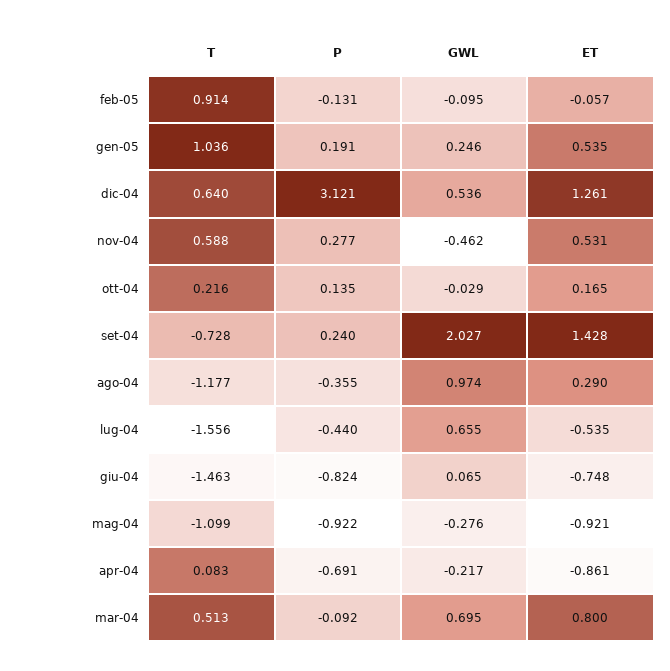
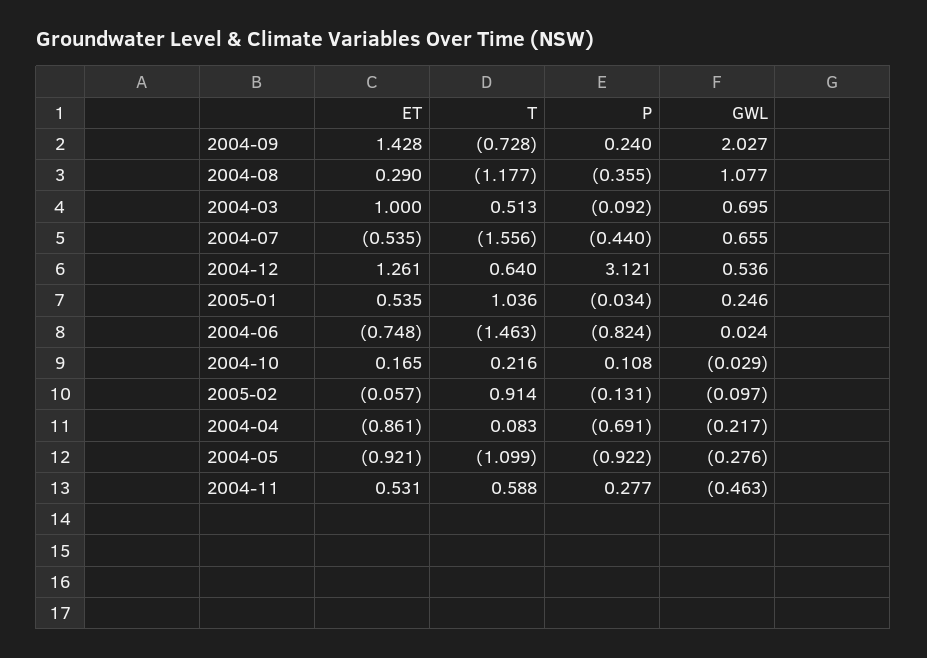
  {
    "T": {
      "feb-05": 0.914,
      "gen-05": 1.036,
      "dic-04": 0.64,
      "nov-04": 0.588,
      "ott-04": 0.216,
      "set-04": -0.728,
      "ago-04": -1.177,
      "lug-04": -1.556,
      "giu-04": -1.463,
      "mag-04": -1.099,
      "apr-04": 0.083,
      "mar-04": 0.513
    },
    "P": {
      "feb-05": -0.131,
-     "gen-05": 0.191,
+     "gen-05": -0.034,
      "dic-04": 3.121,
      "nov-04": 0.277,
-     "ott-04": 0.135,
+     "ott-04": 0.108,
      "set-04": 0.24,
      "ago-04": -0.355,
      "lug-04": -0.44,
      "giu-04": -0.824,
      "mag-04": -0.922,
      "apr-04": -0.691,
      "mar-04": -0.092
    },
    "GWL": {
-     "feb-05": -0.095,
+     "feb-05": -0.097,
      "gen-05": 0.246,
      "dic-04": 0.536,
-     "nov-04": -0.462,
+     "nov-04": -0.463,
      "ott-04": -0.029,
      "set-04": 2.027,
-     "ago-04": 0.974,
+     "ago-04": 1.077,
      "lug-04": 0.655,
-     "giu-04": 0.065,
+     "giu-04": 0.024,
      "mag-04": -0.276,
      "apr-04": -0.217,
      "mar-04": 0.695
    },
    "ET": {
      "feb-05": -0.057,
      "gen-05": 0.535,
      "dic-04": 1.261,
      "nov-04": 0.531,
      "ott-04": 0.165,
      "set-04": 1.428,
      "ago-04": 0.29,
      "lug-04": -0.535,
      "giu-04": -0.748,
      "mag-04": -0.921,
      "apr-04": -0.861,
-     "mar-04": 0.8
+     "mar-04": 1
    }
  }

